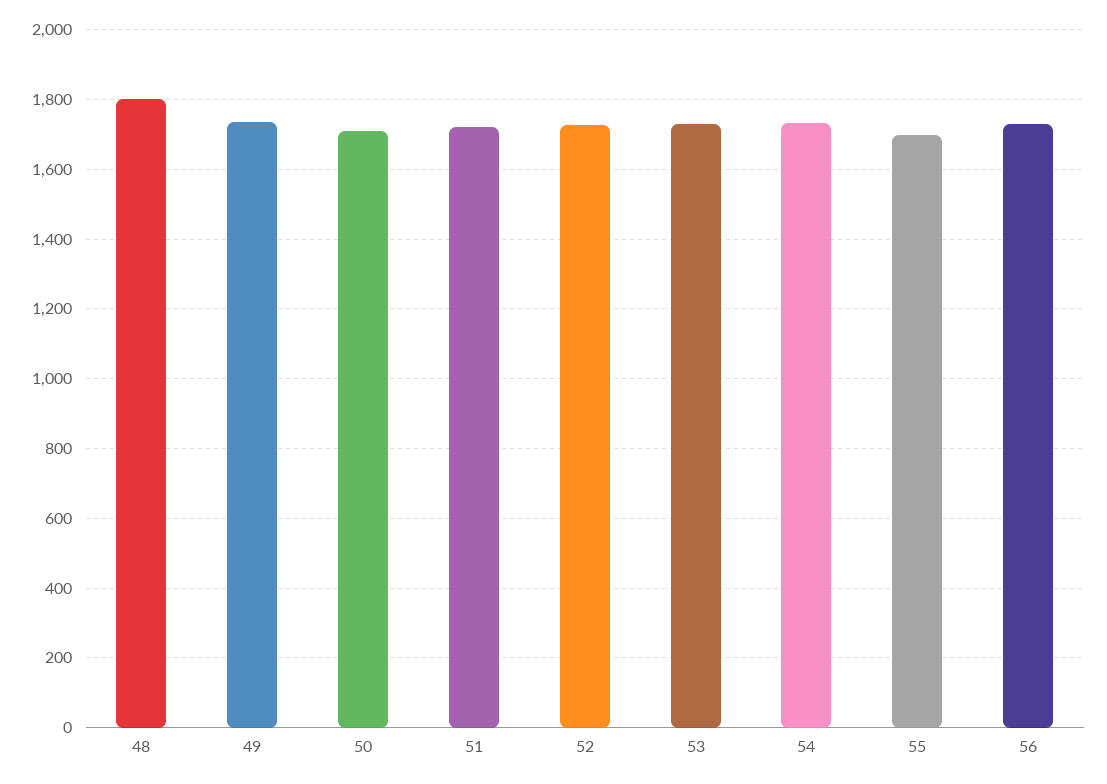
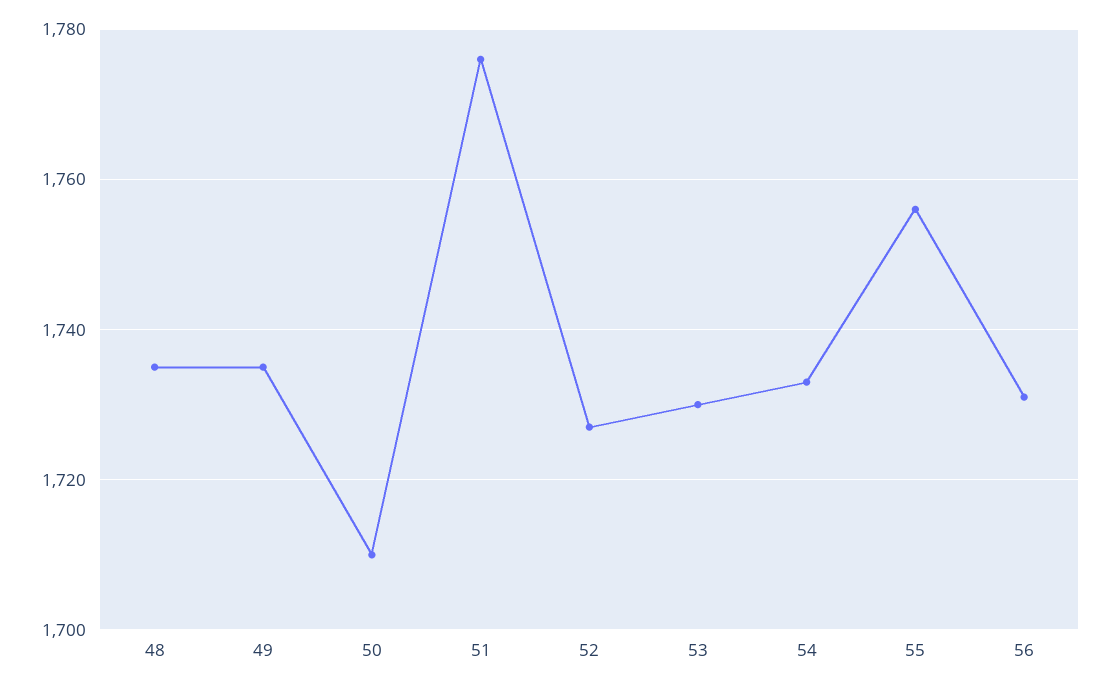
  {
-   "48": 1800,
+   "48": 1735,
    "49": 1735,
    "50": 1710,
-   "51": 1720,
+   "51": 1775,
    "52": 1725,
    "53": 1730,
    "54": 1735,
-   "55": 1700,
+   "55": 1755,
    "56": 1730
  }

